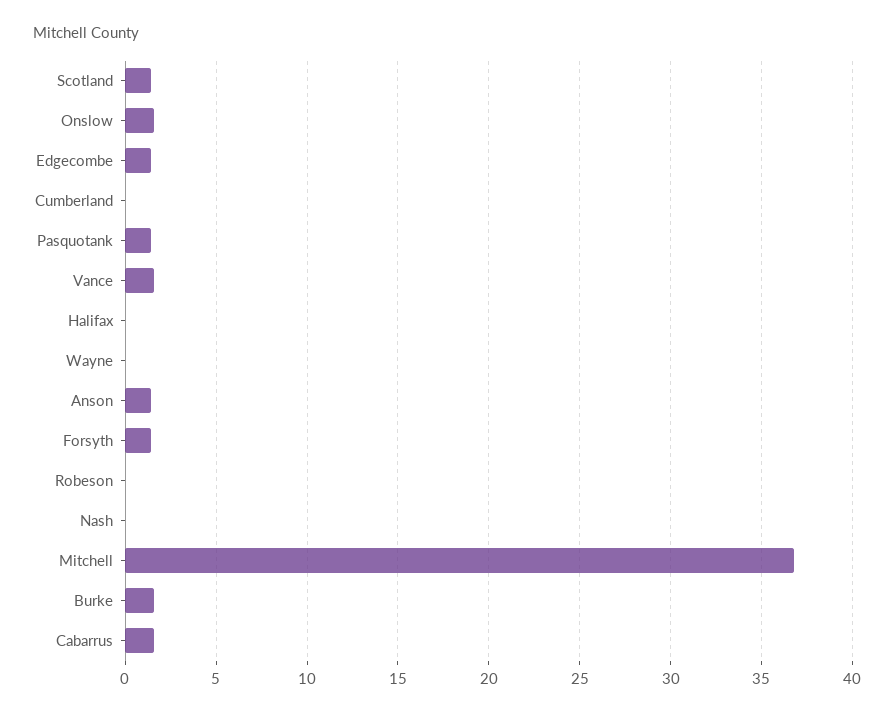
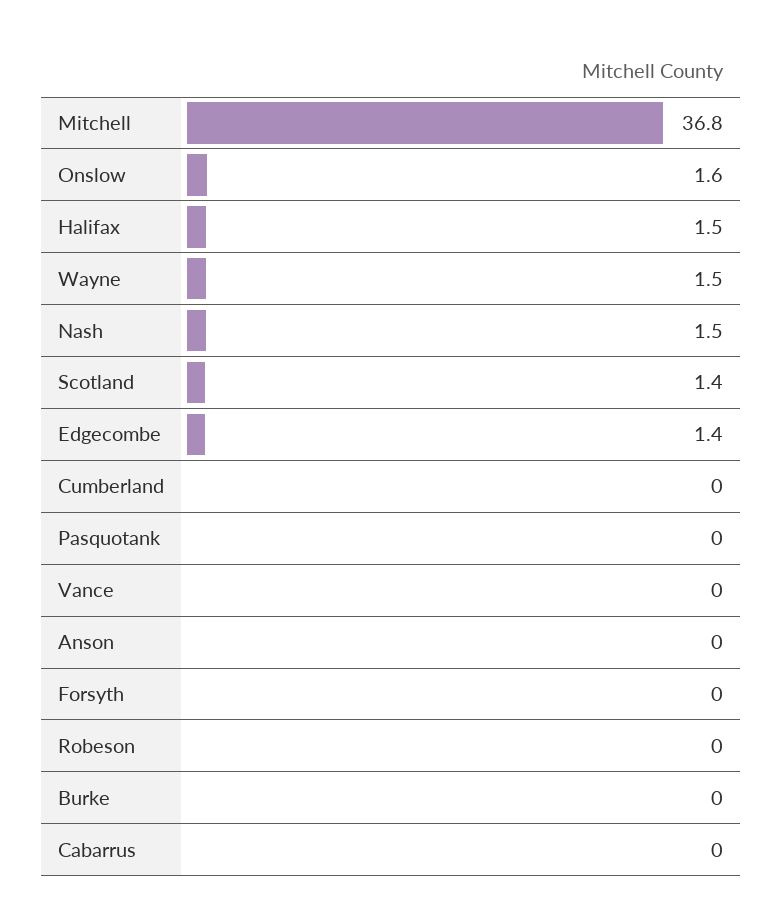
  {
    "Scotland": 1.4,
    "Onslow": 1.6,
    "Edgecombe": 1.4,
    "Cumberland": 0,
-   "Pasquotank": 1.5,
+   "Pasquotank": 0,
-   "Vance": 1.5,
+   "Vance": 0,
-   "Halifax": 0,
+   "Halifax": 1.5,
-   "Wayne": 0,
+   "Wayne": 1.5,
-   "Anson": 1.5,
+   "Anson": 0,
-   "Forsyth": 1.5,
+   "Forsyth": 0,
    "Robeson": 0,
-   "Nash": 0,
+   "Nash": 1.5,
    "Mitchell": 36.8,
-   "Burke": 1.5,
+   "Burke": 0,
-   "Cabarrus": 1.5
+   "Cabarrus": 0
  }

